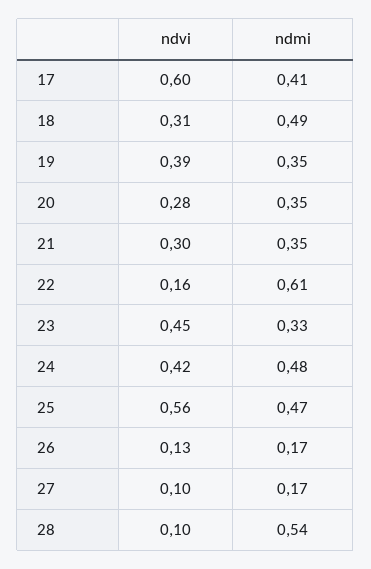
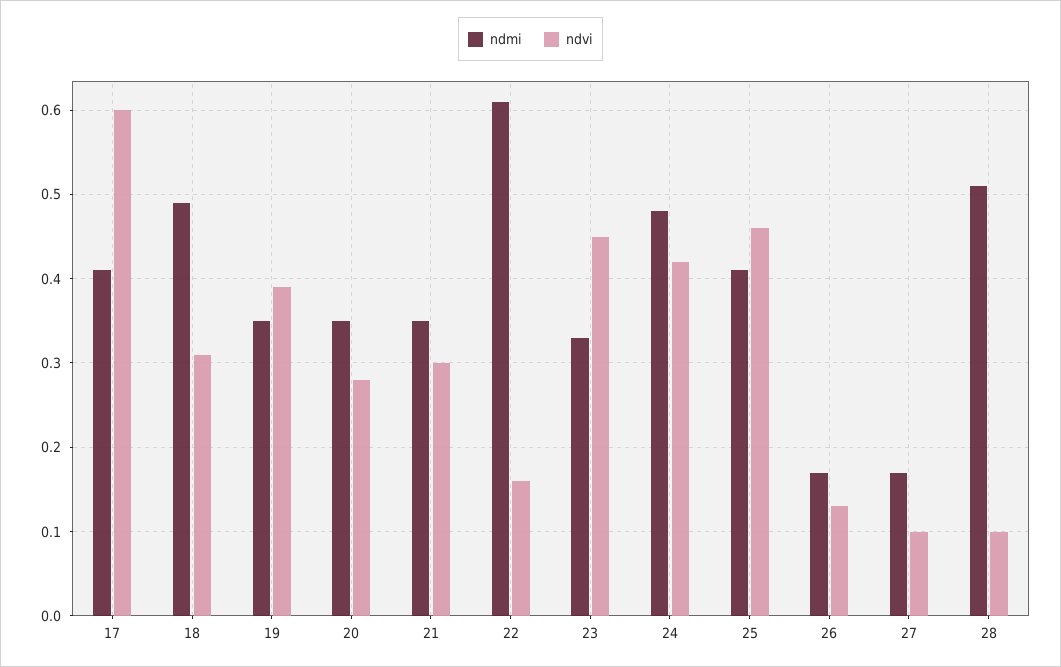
  {
    "ndvi": {
      "17": 0.6,
      "18": 0.31,
      "19": 0.39,
      "20": 0.28,
      "21": 0.3,
      "22": 0.16,
      "23": 0.45,
      "24": 0.42,
-     "25": 0.56,
+     "25": 0.46,
      "26": 0.13,
      "27": 0.1,
      "28": 0.1
    },
    "ndmi": {
      "17": 0.41,
      "18": 0.49,
      "19": 0.35,
      "20": 0.35,
      "21": 0.35,
      "22": 0.61,
      "23": 0.33,
      "24": 0.48,
-     "25": 0.47,
+     "25": 0.41,
      "26": 0.17,
      "27": 0.17,
-     "28": 0.54
+     "28": 0.51
    }
  }

